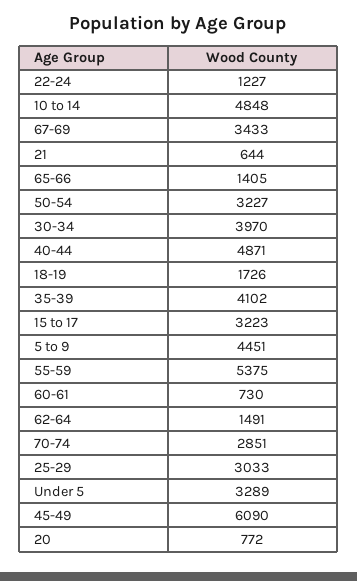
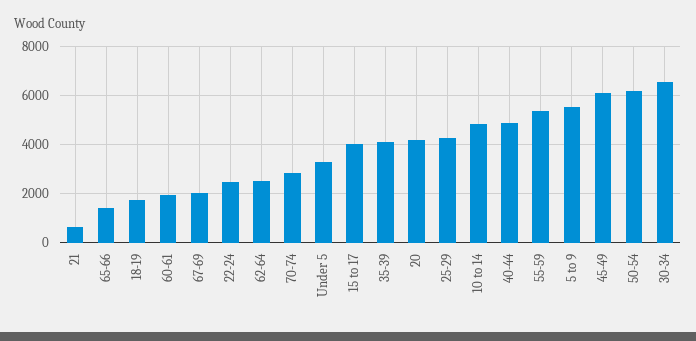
  {
-   "22-24": 1227,
+   "22-24": 2500,
    "10 to 14": 4848,
-   "67-69": 3433,
+   "67-69": 2000,
    "21": 644,
    "65-66": 1405,
-   "50-54": 3227,
+   "50-54": 6250,
-   "30-34": 3970,
+   "30-34": 6500,
    "40-44": 4871,
    "18-19": 1726,
    "35-39": 4102,
-   "15 to 17": 3223,
+   "15 to 17": 4000,
-   "5 to 9": 4451,
+   "5 to 9": 5500,
    "55-59": 5375,
-   "60-61": 730,
+   "60-61": 2000,
-   "62-64": 1491,
+   "62-64": 2500,
    "70-74": 2851,
-   "25-29": 3033,
+   "25-29": 4250,
    "Under 5": 3289,
    "45-49": 6090,
-   "20": 772
+   "20": 4250
  }

